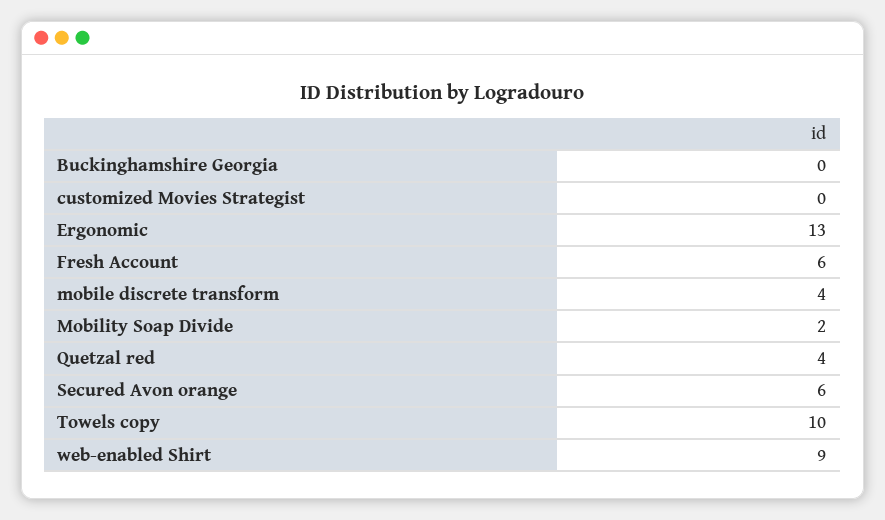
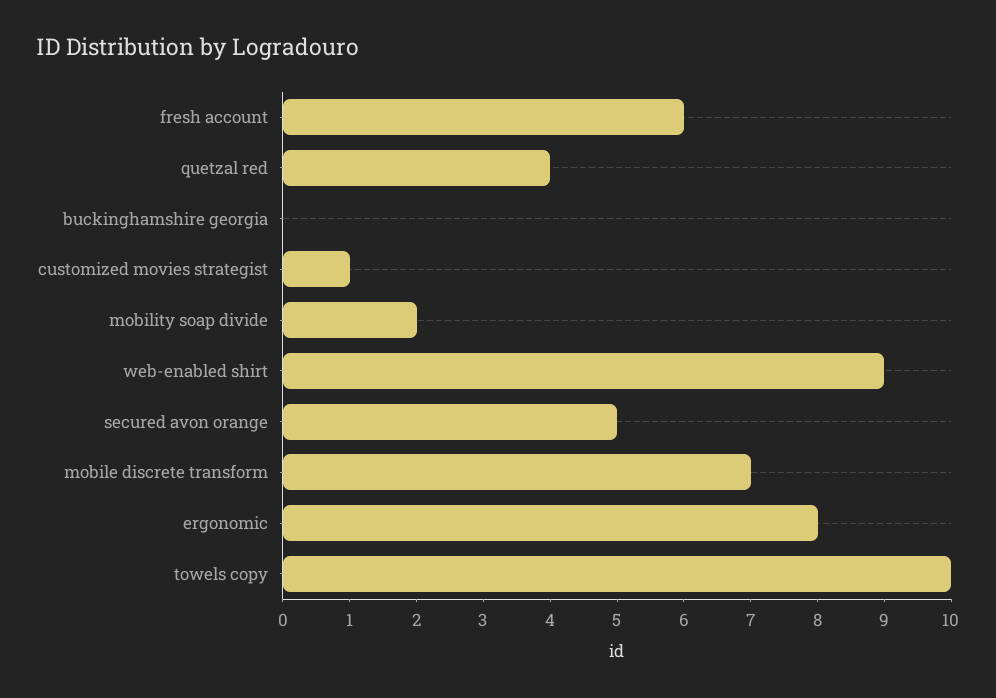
  {
    "Buckinghamshire Georgia": 0,
-   "customized Movies Strategist": 0,
+   "customized Movies Strategist": 1,
-   "Ergonomic": 13,
+   "Ergonomic": 8,
    "Fresh Account": 6,
-   "mobile discrete transform": 4,
+   "mobile discrete transform": 7,
    "Mobility Soap Divide": 2,
    "Quetzal red": 4,
-   "Secured Avon orange": 6,
+   "Secured Avon orange": 5,
    "Towels copy": 10,
    "web-enabled Shirt": 9
  }

